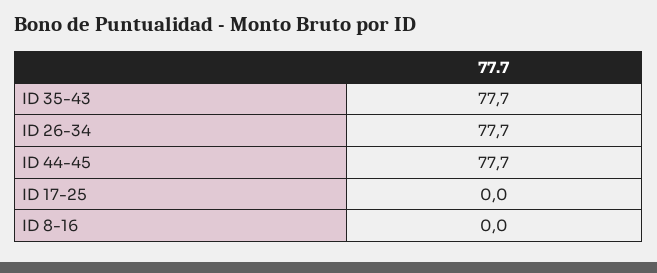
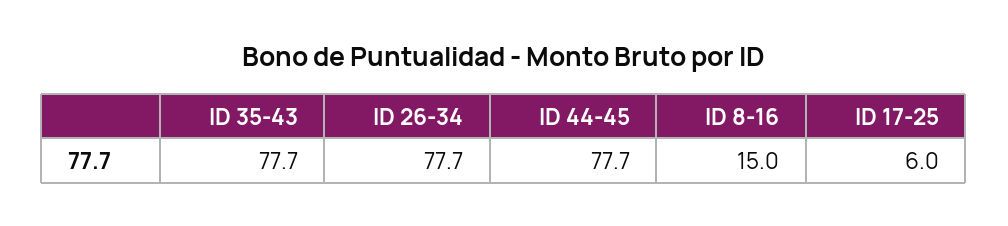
  {
    "ID 35-43": 77.7,
    "ID 26-34": 77.7,
    "ID 44-45": 77.7,
-   "ID 17-25": 0,
+   "ID 17-25": 6,
-   "ID 8-16": 0
+   "ID 8-16": 15
  }

